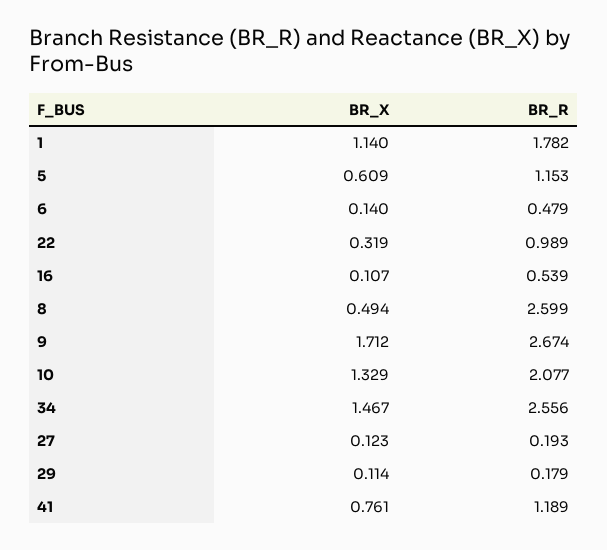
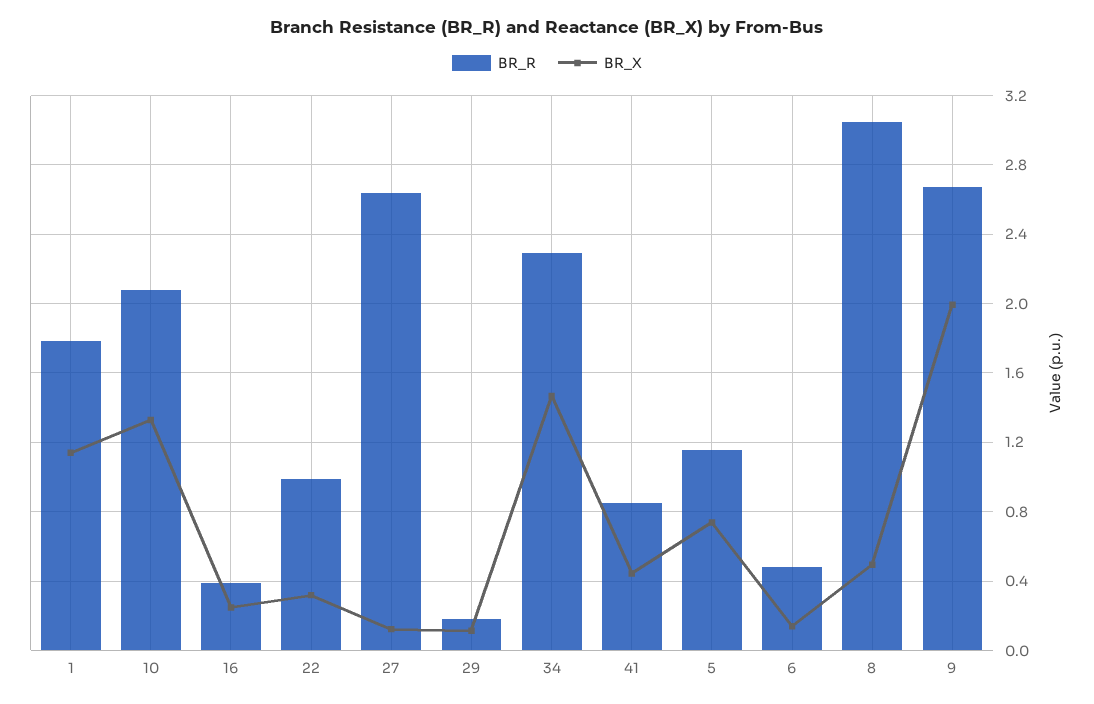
  {
    "BR_X": {
      "1": 1.14,
-     "5": 0.609,
+     "5": 0.75,
      "6": 0.14,
      "22": 0.319,
-     "16": 0.107,
+     "16": 0.25,
      "8": 0.494,
-     "9": 1.712,
+     "9": 2,
      "10": 1.329,
      "34": 1.467,
      "27": 0.123,
      "29": 0.114,
-     "41": 0.761
+     "41": 0.45
    },
    "BR_R": {
      "1": 1.782,
      "5": 1.153,
      "6": 0.479,
      "22": 0.989,
-     "16": 0.539,
+     "16": 0.4,
-     "8": 2.599,
+     "8": 3.05,
      "9": 2.674,
      "10": 2.077,
-     "34": 2.556,
+     "34": 2.3,
-     "27": 0.193,
+     "27": 2.65,
      "29": 0.179,
-     "41": 1.189
+     "41": 0.85
    }
  }

